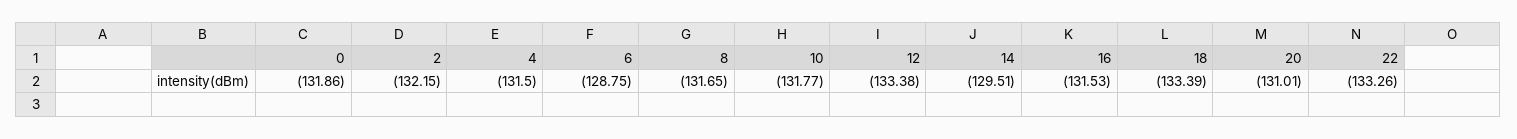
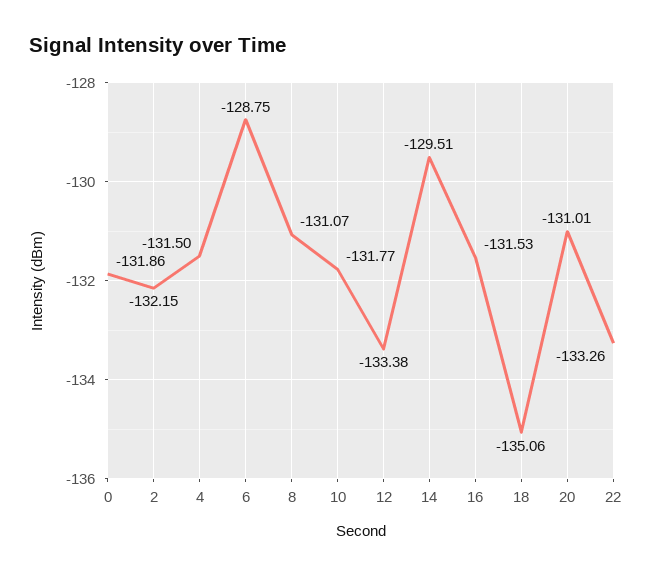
  {
    "0": -131.86,
    "2": -132.15,
    "4": -131.5,
    "6": -128.75,
-   "8": -131.65,
+   "8": -131.07,
    "10": -131.77,
    "12": -133.38,
    "14": -129.51,
    "16": -131.53,
-   "18": -133.39,
+   "18": -135.06,
    "20": -131.01,
    "22": -133.26
  }

